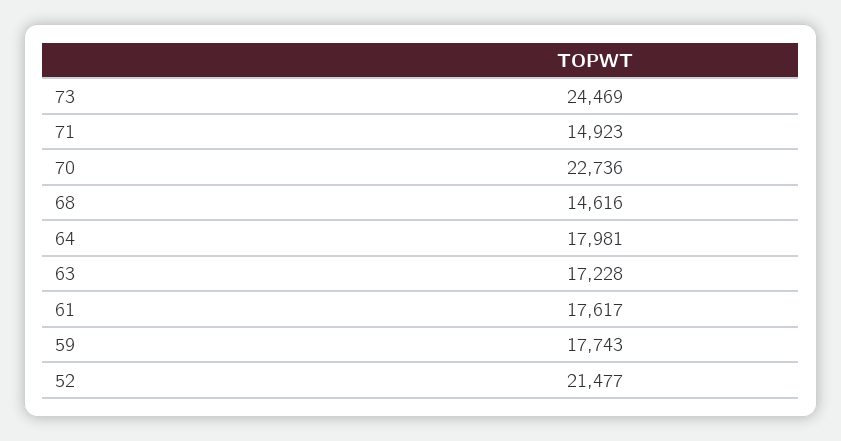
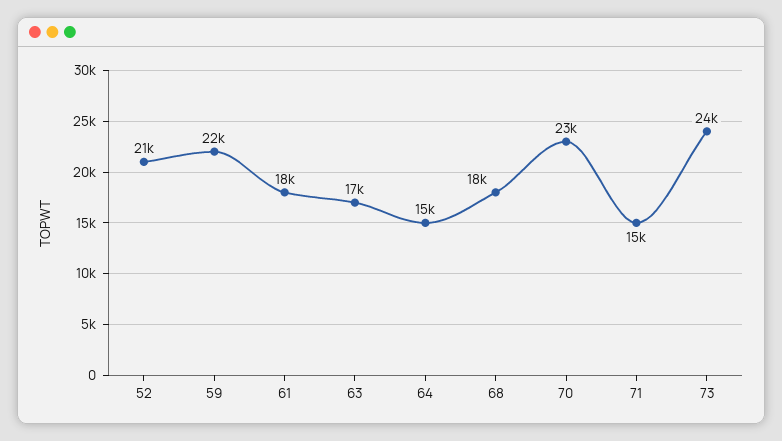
  {
    "73": 24469,
    "71": 14923,
    "70": 22736,
-   "68": 14616,
+   "68": 18000,
-   "64": 17981,
+   "64": 15000,
    "63": 17228,
    "61": 17617,
-   "59": 17743,
+   "59": 22000,
    "52": 21477
  }

